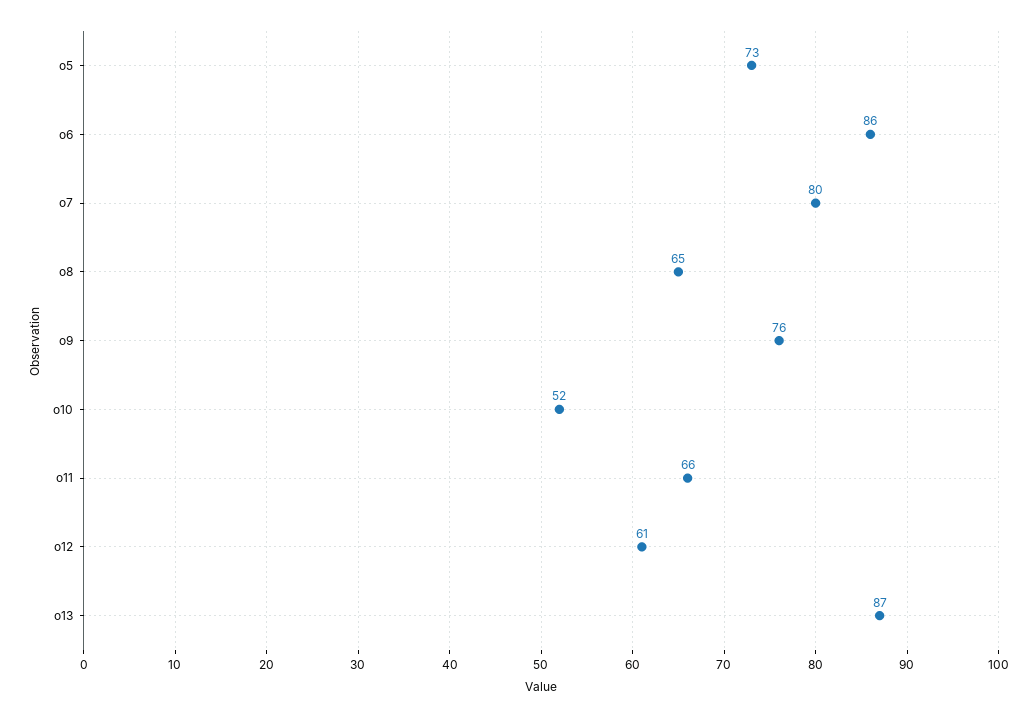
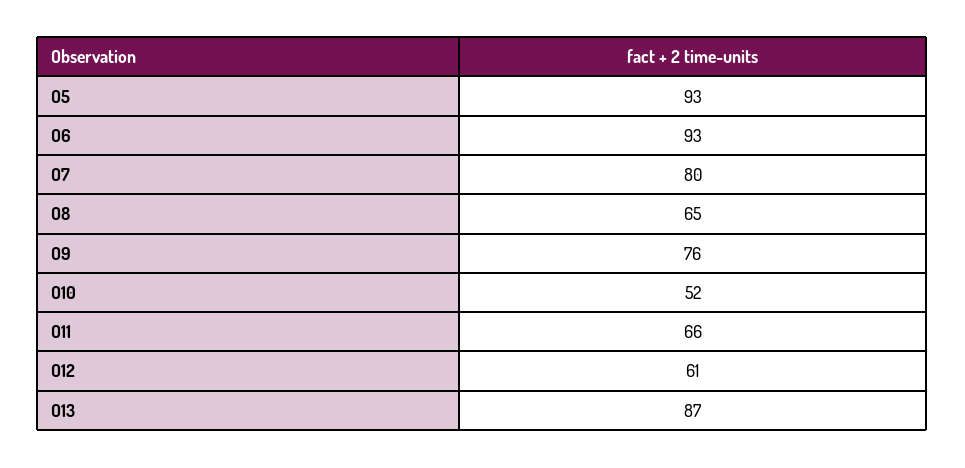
  {
-   "o5": 73,
+   "o5": 93,
-   "o6": 86,
+   "o6": 93,
    "o7": 80,
    "o8": 65,
    "o9": 76,
    "o10": 52,
    "o11": 66,
    "o12": 61,
    "o13": 87
  }

